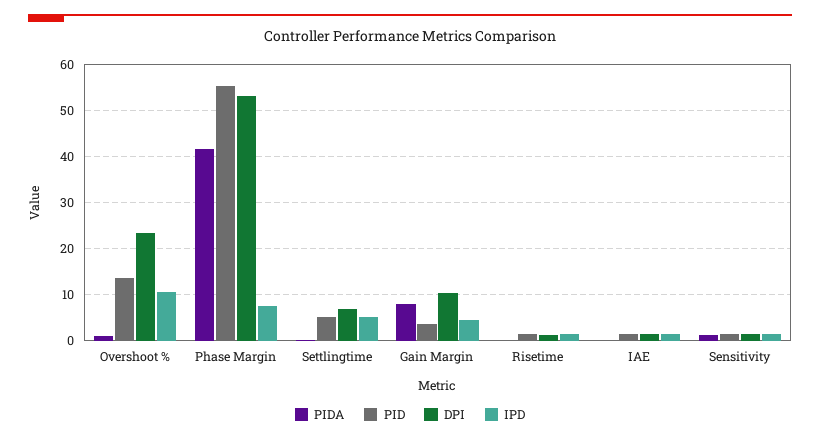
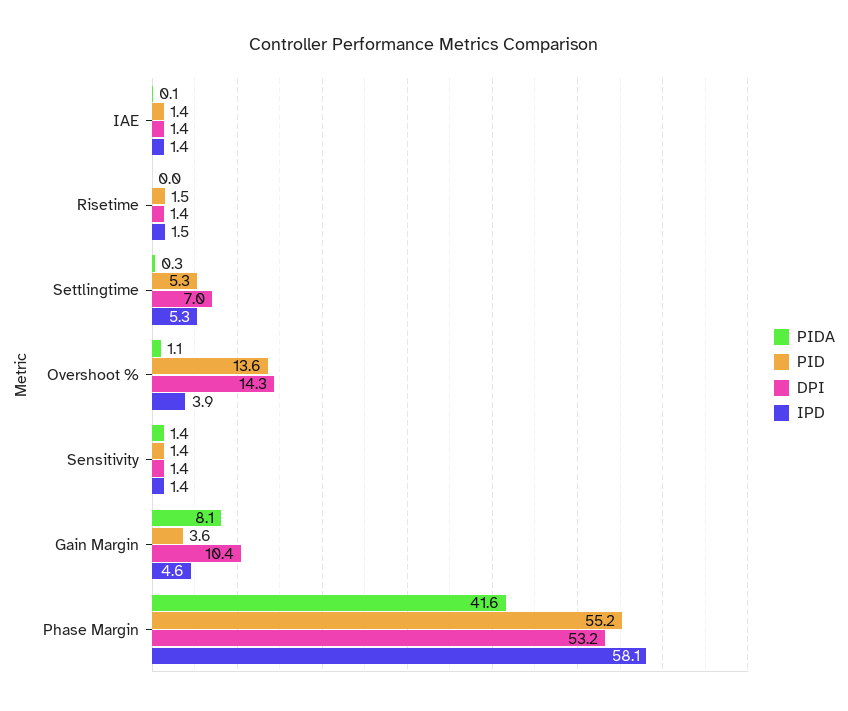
  {
    "PIDA": {
      "Overshoot %": 1.1,
      "Phase Margin": 41.6,
      "Settlingtime": 0.3,
      "Gain Margin": 8.1,
      "Risetime": 0,
      "IAE": 0.1,
      "Sensitivity": 1.4
    },
    "PID": {
      "Overshoot %": 13.6,
      "Phase Margin": 55.2,
      "Settlingtime": 5.3,
      "Gain Margin": 3.6,
      "Risetime": 1.5,
      "IAE": 1.4,
      "Sensitivity": 1.4
    },
    "DPI": {
-     "Overshoot %": 24,
+     "Overshoot %": 14.3,
      "Phase Margin": 53.2,
      "Settlingtime": 7,
      "Gain Margin": 10.4,
      "Risetime": 1.4,
      "IAE": 1.4,
      "Sensitivity": 1.4
    },
    "IPD": {
-     "Overshoot %": 10,
+     "Overshoot %": 3.9,
-     "Phase Margin": 8,
+     "Phase Margin": 58.1,
      "Settlingtime": 5.3,
      "Gain Margin": 4.6,
      "Risetime": 1.5,
      "IAE": 1.4,
      "Sensitivity": 1.4
    }
  }

